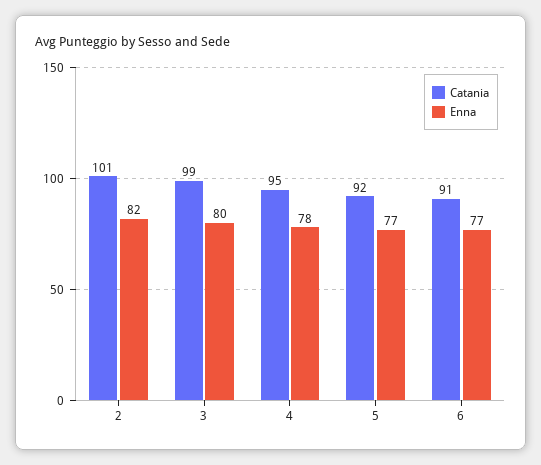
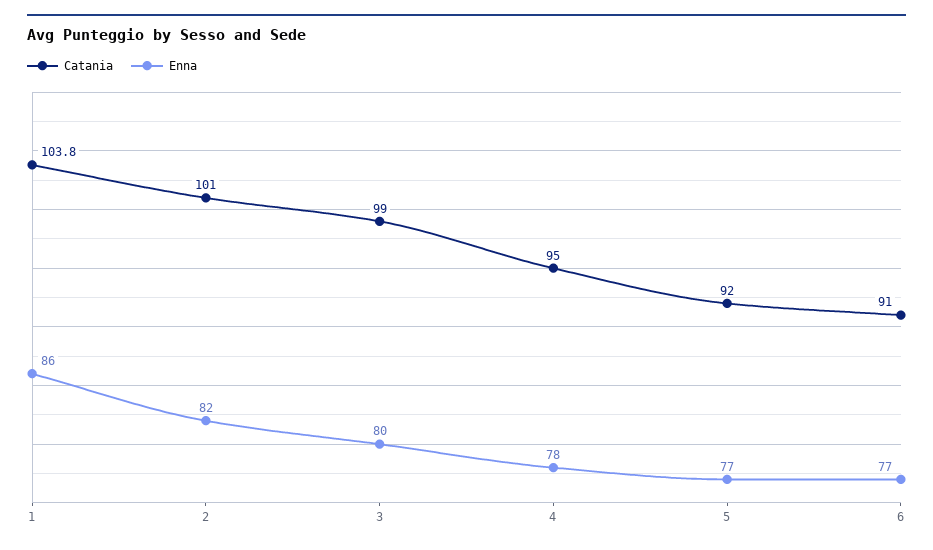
  {
    "Catania": {
      "2": 101,
      "3": 99,
      "4": 95,
      "5": 92,
-     "6": 91
+     "6": 91,
+     "1": 103.8
    },
    "Enna": {
      "2": 82,
      "3": 80,
      "4": 78,
      "5": 77,
-     "6": 77
+     "6": 77,
+     "1": 86
    }
  }

